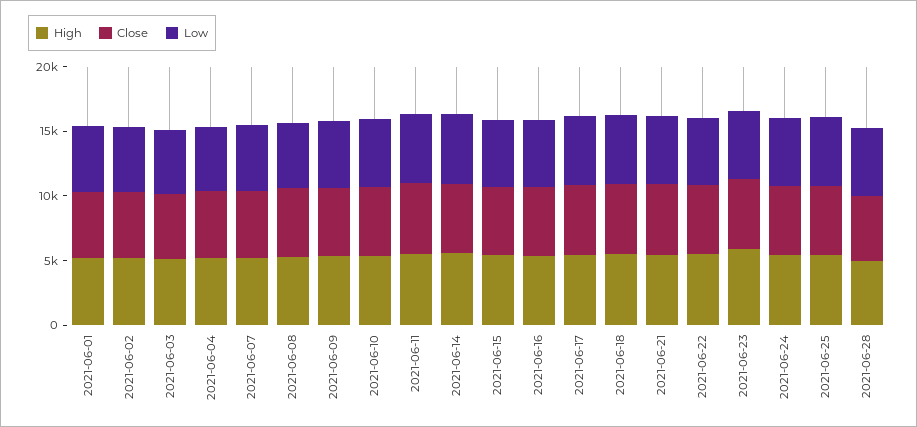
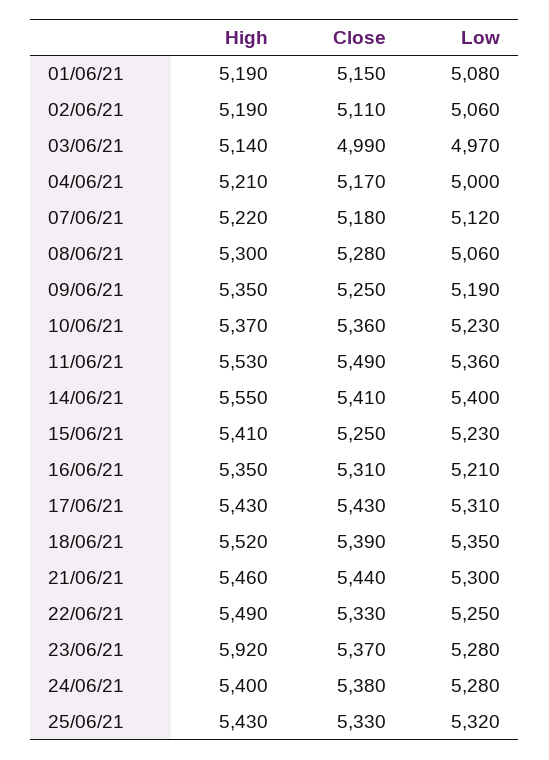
  {
    "High": {
      "2021-06-01": 5190,
      "2021-06-02": 5190,
      "2021-06-03": 5140,
      "2021-06-04": 5210,
      "2021-06-07": 5220,
      "2021-06-08": 5300,
      "2021-06-09": 5350,
      "2021-06-10": 5370,
      "2021-06-11": 5530,
      "2021-06-14": 5550,
      "2021-06-15": 5410,
      "2021-06-16": 5350,
      "2021-06-17": 5430,
      "2021-06-18": 5520,
      "2021-06-21": 5460,
      "2021-06-22": 5490,
      "2021-06-23": 5920,
      "2021-06-24": 5400,
-     "2021-06-25": 5430,
+     "2021-06-25": 5430
-     "2021-06-28": 5000
    },
    "Close": {
      "2021-06-01": 5150,
      "2021-06-02": 5110,
      "2021-06-03": 4990,
      "2021-06-04": 5170,
      "2021-06-07": 5180,
      "2021-06-08": 5280,
      "2021-06-09": 5250,
      "2021-06-10": 5360,
      "2021-06-11": 5490,
      "2021-06-14": 5410,
      "2021-06-15": 5250,
      "2021-06-16": 5310,
      "2021-06-17": 5430,
      "2021-06-18": 5390,
      "2021-06-21": 5440,
      "2021-06-22": 5330,
      "2021-06-23": 5370,
      "2021-06-24": 5380,
-     "2021-06-25": 5330,
+     "2021-06-25": 5330
-     "2021-06-28": 5000
    },
    "Low": {
      "2021-06-01": 5080,
      "2021-06-02": 5060,
      "2021-06-03": 4970,
      "2021-06-04": 5000,
      "2021-06-07": 5120,
      "2021-06-08": 5060,
      "2021-06-09": 5190,
      "2021-06-10": 5230,
      "2021-06-11": 5360,
      "2021-06-14": 5400,
      "2021-06-15": 5230,
      "2021-06-16": 5210,
      "2021-06-17": 5310,
      "2021-06-18": 5350,
      "2021-06-21": 5300,
      "2021-06-22": 5250,
      "2021-06-23": 5280,
      "2021-06-24": 5280,
-     "2021-06-25": 5320,
+     "2021-06-25": 5320
-     "2021-06-28": 5000
    }
  }

